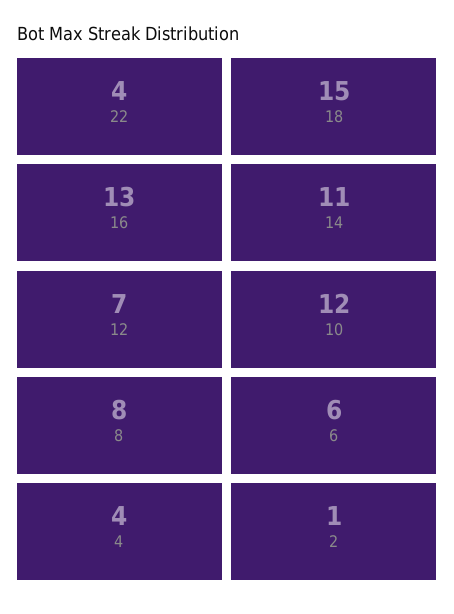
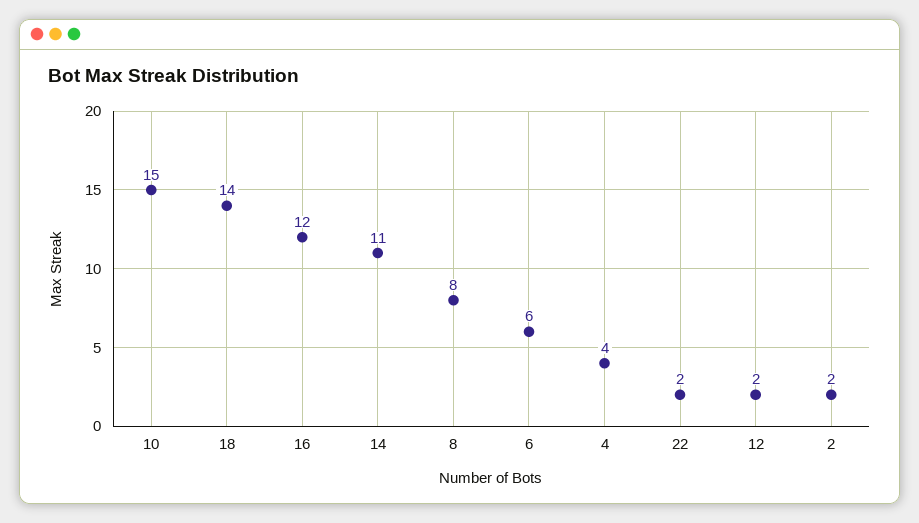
  {
-   "22": 4,
+   "22": 2,
-   "18": 15,
+   "18": 14,
-   "16": 13,
+   "16": 12,
    "14": 11,
-   "12": 7,
+   "12": 2,
-   "10": 12,
+   "10": 15,
    "8": 8,
    "6": 6,
    "4": 4,
-   "2": 1
+   "2": 2
  }

